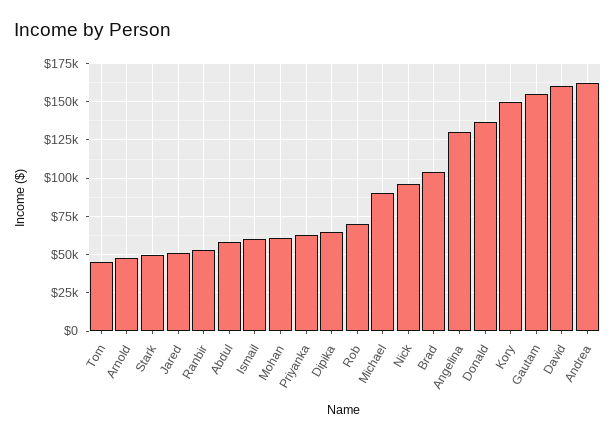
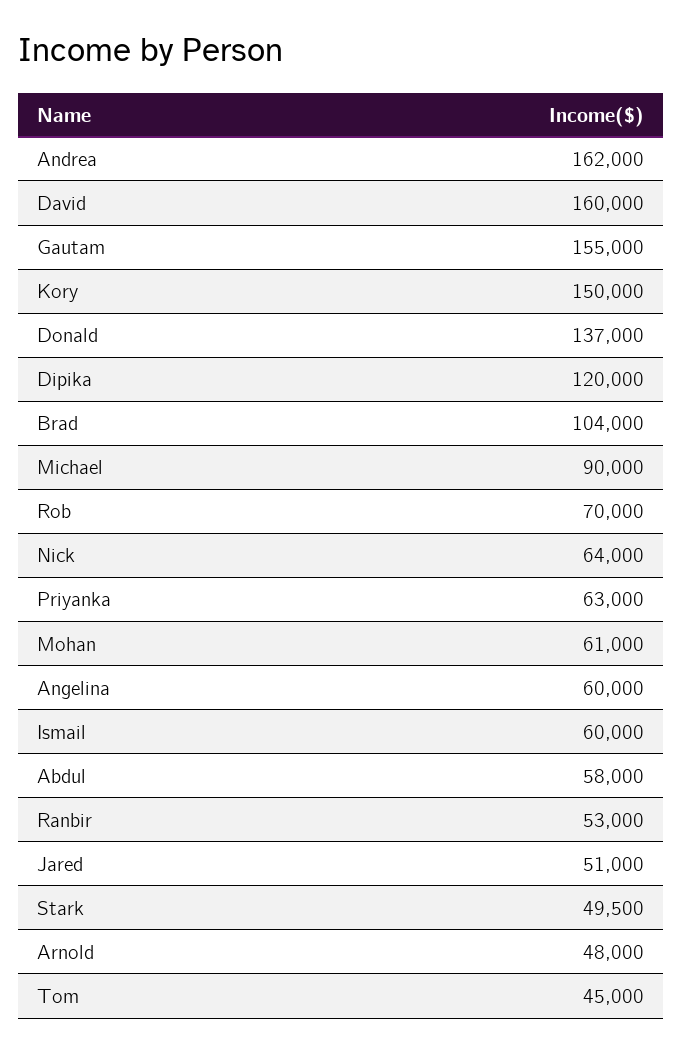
  {
    "Tom": 45000,
    "Arnold": 48000,
    "Stark": 49500,
    "Jared": 51000,
    "Ranbir": 53000,
    "Abdul": 58000,
    "Ismail": 60000,
    "Mohan": 61000,
    "Priyanka": 63000,
-   "Dipika": 65000,
+   "Dipika": 120000,
    "Rob": 70000,
    "Michael": 90000,
-   "Nick": 95000,
+   "Nick": 64000,
    "Brad": 104000,
-   "Angelina": 130000,
+   "Angelina": 60000,
    "Donald": 137000,
    "Kory": 150000,
    "Gautam": 155000,
    "David": 160000,
    "Andrea": 162000
  }

